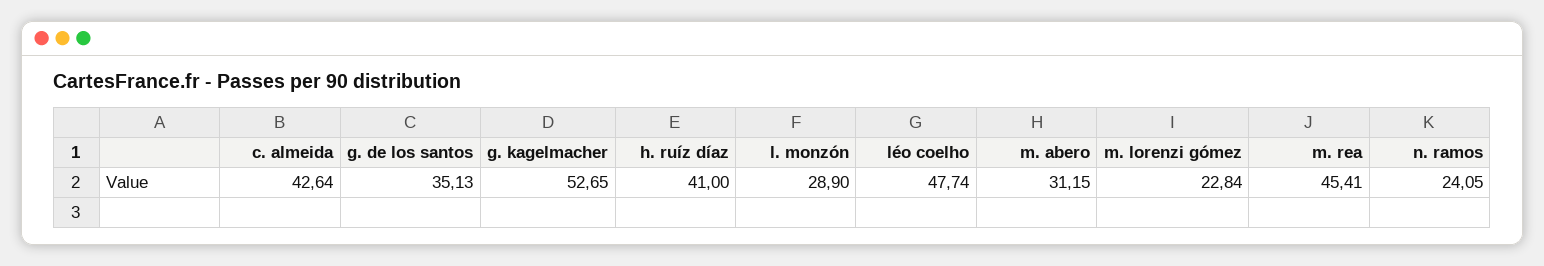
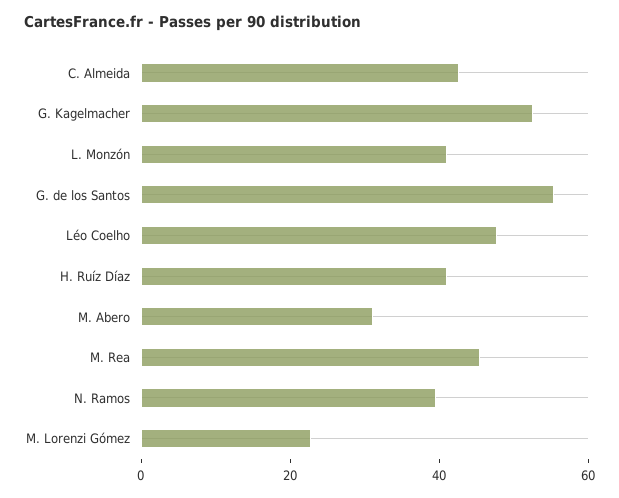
  {
    "c. almeida": 42.64,
-   "g. de los santos": 35.13,
+   "g. de los santos": 55,
    "g. kagelmacher": 52.65,
    "h. ruíz díaz": 41,
-   "l. monzón": 28.9,
+   "l. monzón": 40,
    "léo coelho": 47.74,
    "m. abero": 31.15,
    "m. lorenzi gómez": 22.84,
    "m. rea": 45.41,
-   "n. ramos": 24.05
+   "n. ramos": 40
  }

